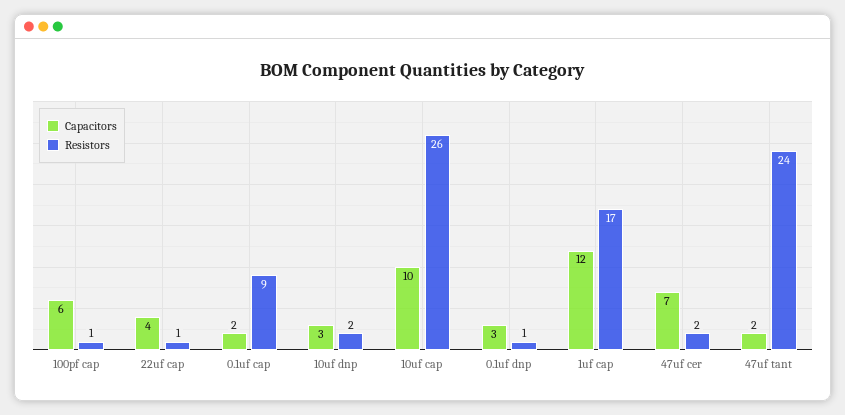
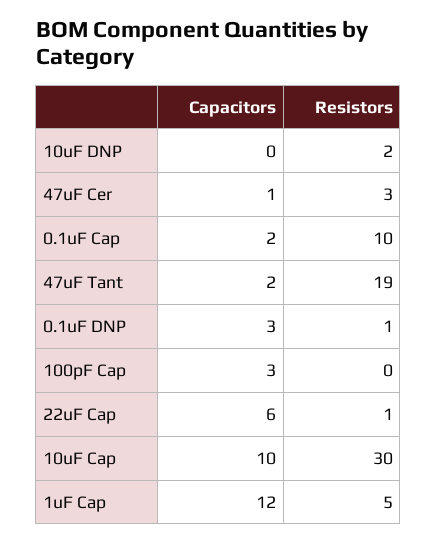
  {
    "Capacitors": {
-     "100pf cap": 6,
+     "100pf cap": 3,
-     "22uf cap": 4,
+     "22uf cap": 6,
      "0.1uf cap": 2,
-     "10uf dnp": 3,
+     "10uf dnp": 0,
      "10uf cap": 10,
      "0.1uf dnp": 3,
      "1uf cap": 12,
-     "47uf cer": 7,
+     "47uf cer": 1,
      "47uf tant": 2
    },
    "Resistors": {
-     "100pf cap": 1,
+     "100pf cap": 0,
      "22uf cap": 1,
-     "0.1uf cap": 9,
+     "0.1uf cap": 10,
      "10uf dnp": 2,
-     "10uf cap": 26,
+     "10uf cap": 30,
      "0.1uf dnp": 1,
-     "1uf cap": 17,
+     "1uf cap": 5,
-     "47uf cer": 2,
+     "47uf cer": 3,
-     "47uf tant": 24
+     "47uf tant": 19
    }
  }

